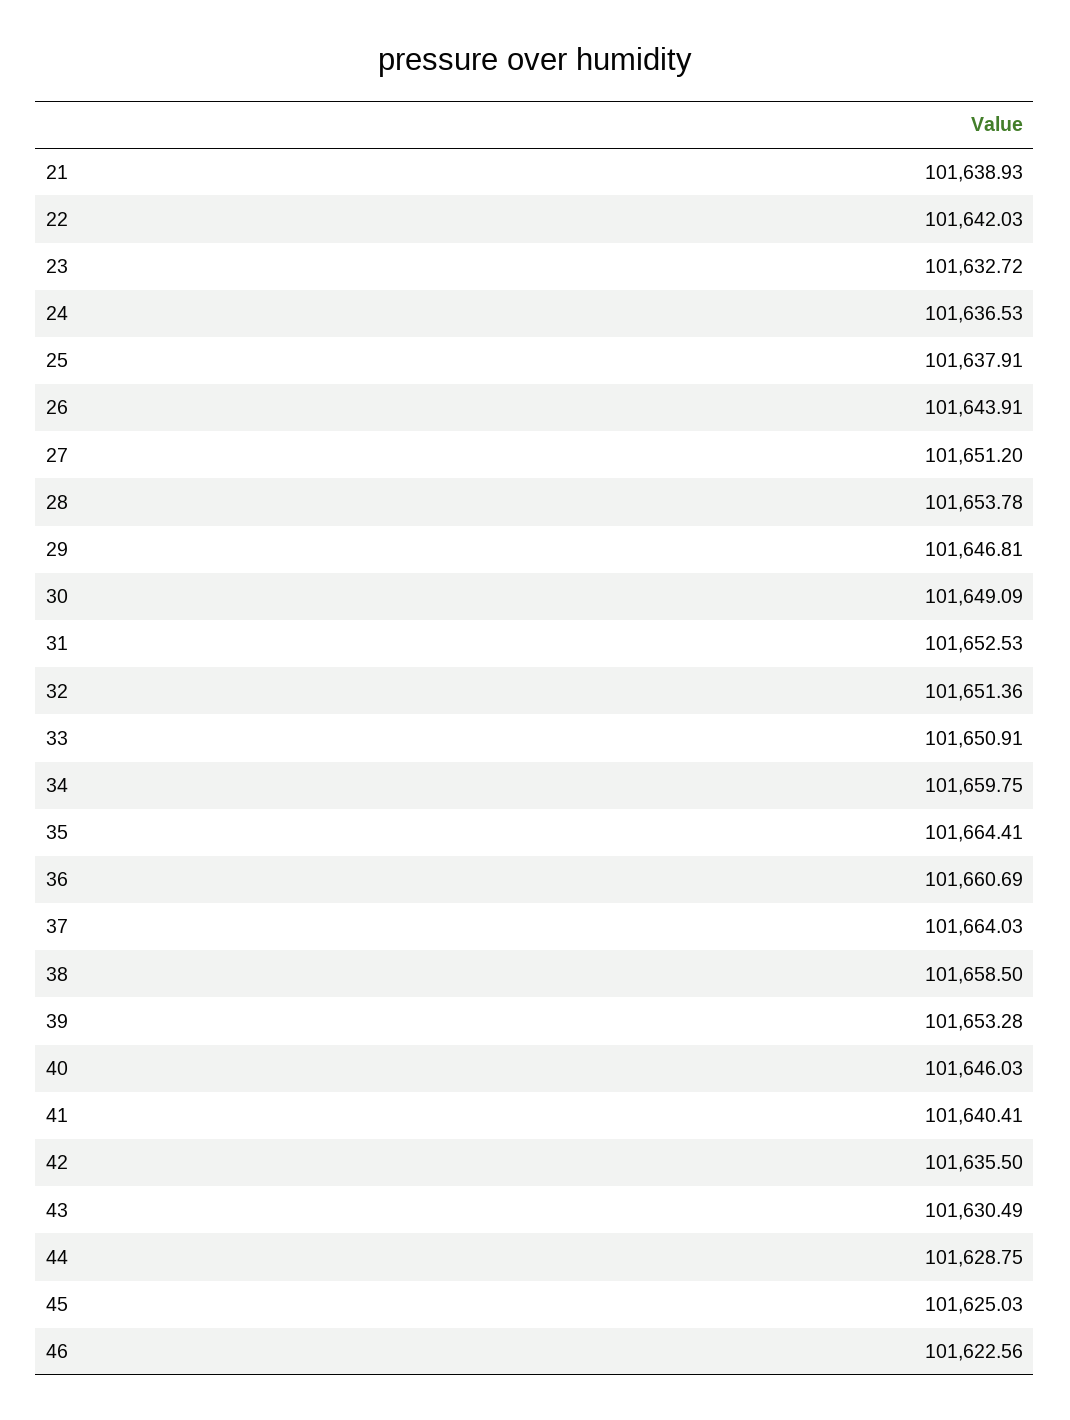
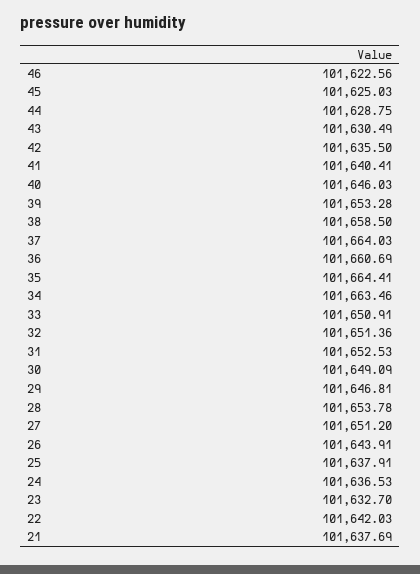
  {
-   "21": 101638.93,
+   "21": 101637.69,
    "22": 101642.03,
-   "23": 101632.72,
+   "23": 101632.7,
    "24": 101636.53,
    "25": 101637.91,
    "26": 101643.91,
    "27": 101651.2,
    "28": 101653.78,
    "29": 101646.81,
    "30": 101649.09,
    "31": 101652.53,
    "32": 101651.36,
    "33": 101650.91,
-   "34": 101659.75,
+   "34": 101663.46,
    "35": 101664.41,
    "36": 101660.69,
    "37": 101664.03,
    "38": 101658.5,
    "39": 101653.28,
    "40": 101646.03,
    "41": 101640.41,
    "42": 101635.5,
    "43": 101630.49,
    "44": 101628.75,
    "45": 101625.03,
    "46": 101622.56
  }

